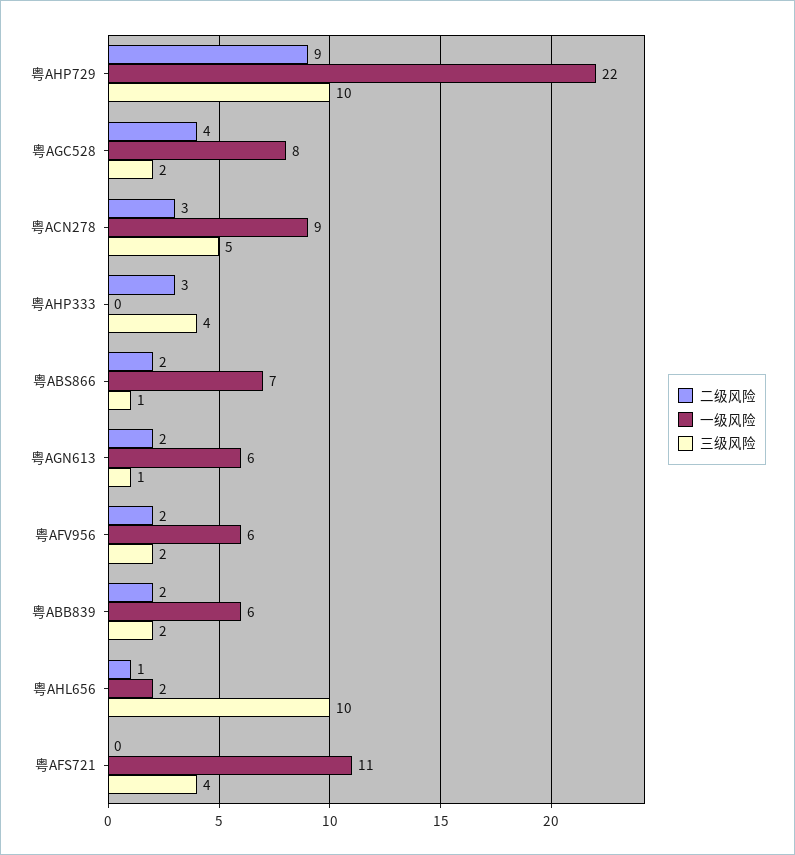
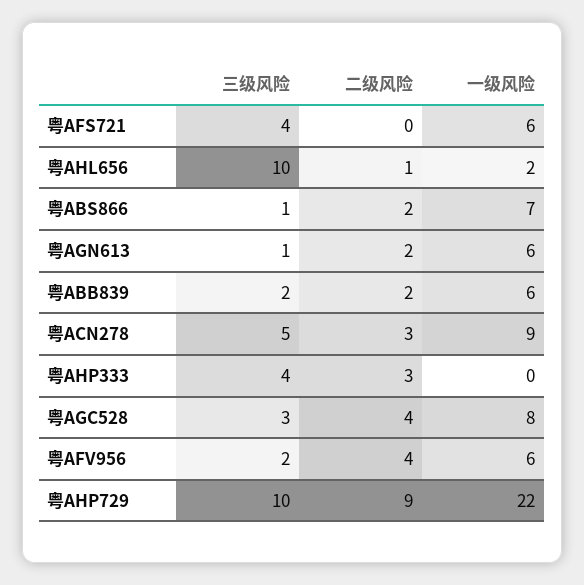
  {
    "二级风险": {
      "粤AHP729": 9,
      "粤AGC528": 4,
      "粤ACN278": 3,
      "粤AHP333": 3,
      "粤ABS866": 2,
      "粤AGN613": 2,
-     "粤AFV956": 2,
+     "粤AFV956": 4,
      "粤ABB839": 2,
      "粤AHL656": 1,
      "粤AFS721": 0
    },
    "一级风险": {
      "粤AHP729": 22,
      "粤AGC528": 8,
      "粤ACN278": 9,
      "粤AHP333": 0,
      "粤ABS866": 7,
      "粤AGN613": 6,
      "粤AFV956": 6,
      "粤ABB839": 6,
      "粤AHL656": 2,
-     "粤AFS721": 11
+     "粤AFS721": 6
    },
    "三级风险": {
      "粤AHP729": 10,
-     "粤AGC528": 2,
+     "粤AGC528": 3,
      "粤ACN278": 5,
      "粤AHP333": 4,
      "粤ABS866": 1,
      "粤AGN613": 1,
      "粤AFV956": 2,
      "粤ABB839": 2,
      "粤AHL656": 10,
      "粤AFS721": 4
    }
  }

